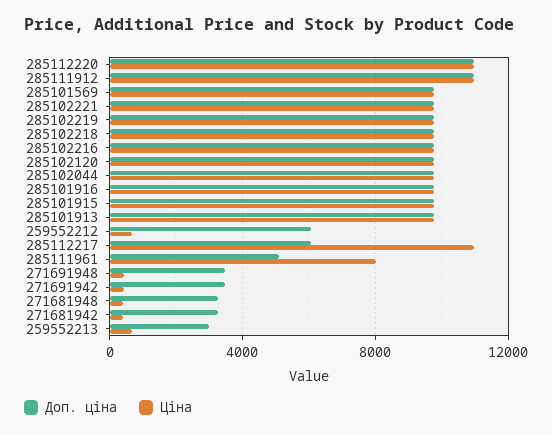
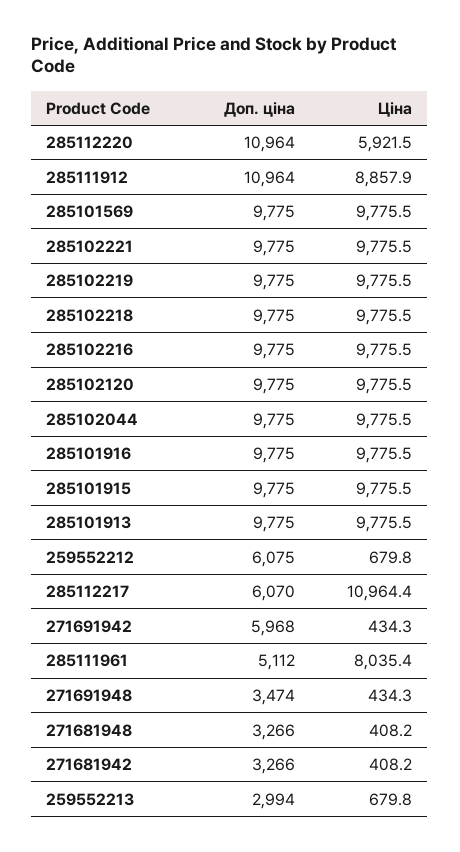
  {
    "Доп. ціна": {
      "285112220": 10964,
      "285111912": 10964,
      "285101569": 9775,
      "285102221": 9775,
      "285102219": 9775,
      "285102218": 9775,
      "285102216": 9775,
      "285102120": 9775,
      "285102044": 9775,
      "285101916": 9775,
      "285101915": 9775,
      "285101913": 9775,
      "259552212": 6075,
      "285112217": 6070,
      "285111961": 5112,
      "271691948": 3474,
-     "271691942": 3500,
+     "271691942": 5968,
      "271681948": 3266,
      "271681942": 3266,
      "259552213": 2994
    },
    "Ціна": {
-     "285112220": 11000,
+     "285112220": 5921.5,
-     "285111912": 11000,
+     "285111912": 8857.9,
      "285101569": 9775.5,
      "285102221": 9775.5,
      "285102219": 9775.5,
      "285102218": 9775.5,
      "285102216": 9775.5,
      "285102120": 9775.5,
      "285102044": 9775.5,
      "285101916": 9775.5,
      "285101915": 9775.5,
      "285101913": 9775.5,
      "259552212": 679.8,
      "285112217": 10964.4,
      "285111961": 8035.4,
      "271691948": 434.3,
      "271691942": 434.3,
      "271681948": 408.2,
      "271681942": 408.2,
      "259552213": 679.8
    }
  }

